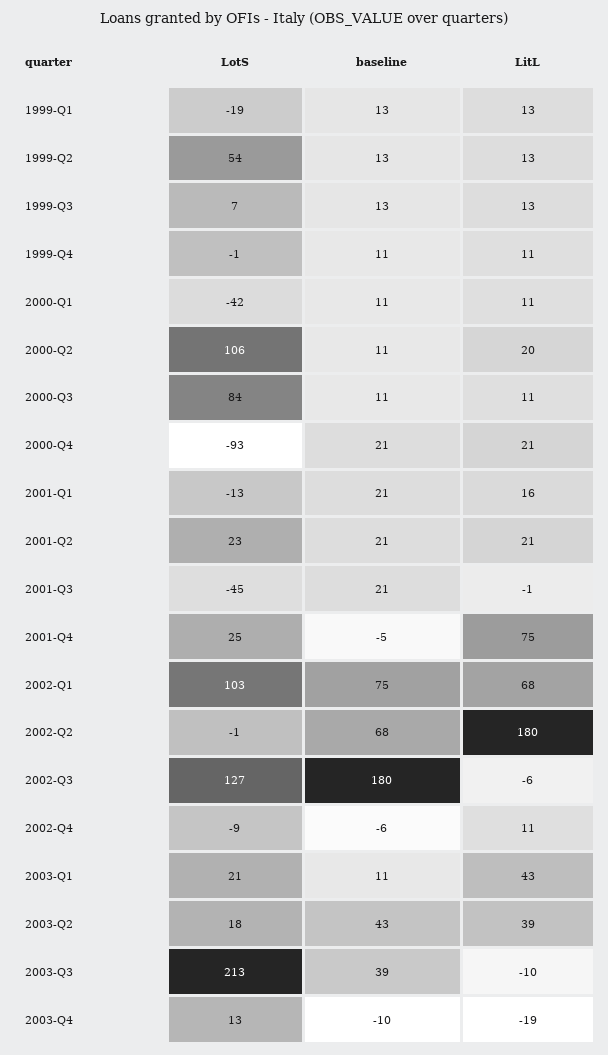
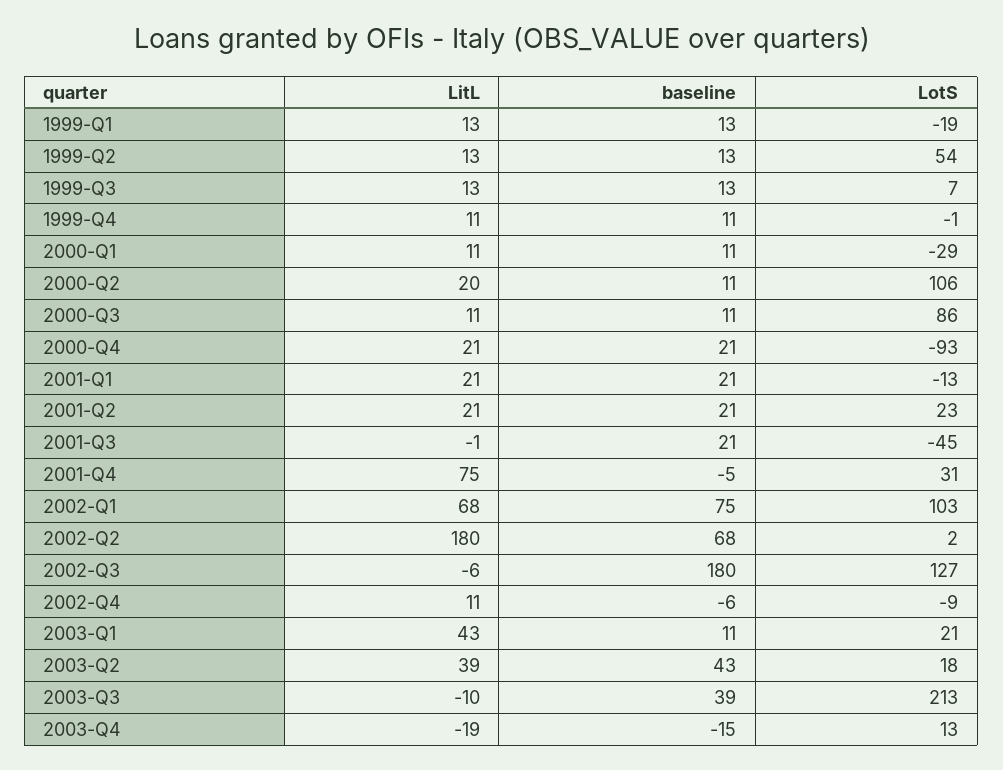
  {
    "LotS": {
      "1999-Q1": -19,
      "1999-Q2": 54,
      "1999-Q3": 7,
      "1999-Q4": -1,
-     "2000-Q1": -42,
+     "2000-Q1": -29,
      "2000-Q2": 106,
-     "2000-Q3": 84,
+     "2000-Q3": 86,
      "2000-Q4": -93,
      "2001-Q1": -13,
      "2001-Q2": 23,
      "2001-Q3": -45,
-     "2001-Q4": 25,
+     "2001-Q4": 31,
      "2002-Q1": 103,
-     "2002-Q2": -1,
+     "2002-Q2": 2,
      "2002-Q3": 127,
      "2002-Q4": -9,
      "2003-Q1": 21,
      "2003-Q2": 18,
      "2003-Q3": 213,
      "2003-Q4": 13
    },
    "baseline": {
      "1999-Q1": 13,
      "1999-Q2": 13,
      "1999-Q3": 13,
      "1999-Q4": 11,
      "2000-Q1": 11,
      "2000-Q2": 11,
      "2000-Q3": 11,
      "2000-Q4": 21,
      "2001-Q1": 21,
      "2001-Q2": 21,
      "2001-Q3": 21,
      "2001-Q4": -5,
      "2002-Q1": 75,
      "2002-Q2": 68,
      "2002-Q3": 180,
      "2002-Q4": -6,
      "2003-Q1": 11,
      "2003-Q2": 43,
      "2003-Q3": 39,
-     "2003-Q4": -10
+     "2003-Q4": -15
    },
    "LitL": {
      "1999-Q1": 13,
      "1999-Q2": 13,
      "1999-Q3": 13,
      "1999-Q4": 11,
      "2000-Q1": 11,
      "2000-Q2": 20,
      "2000-Q3": 11,
      "2000-Q4": 21,
-     "2001-Q1": 16,
+     "2001-Q1": 21,
      "2001-Q2": 21,
      "2001-Q3": -1,
      "2001-Q4": 75,
      "2002-Q1": 68,
      "2002-Q2": 180,
      "2002-Q3": -6,
      "2002-Q4": 11,
      "2003-Q1": 43,
      "2003-Q2": 39,
      "2003-Q3": -10,
      "2003-Q4": -19
    }
  }

